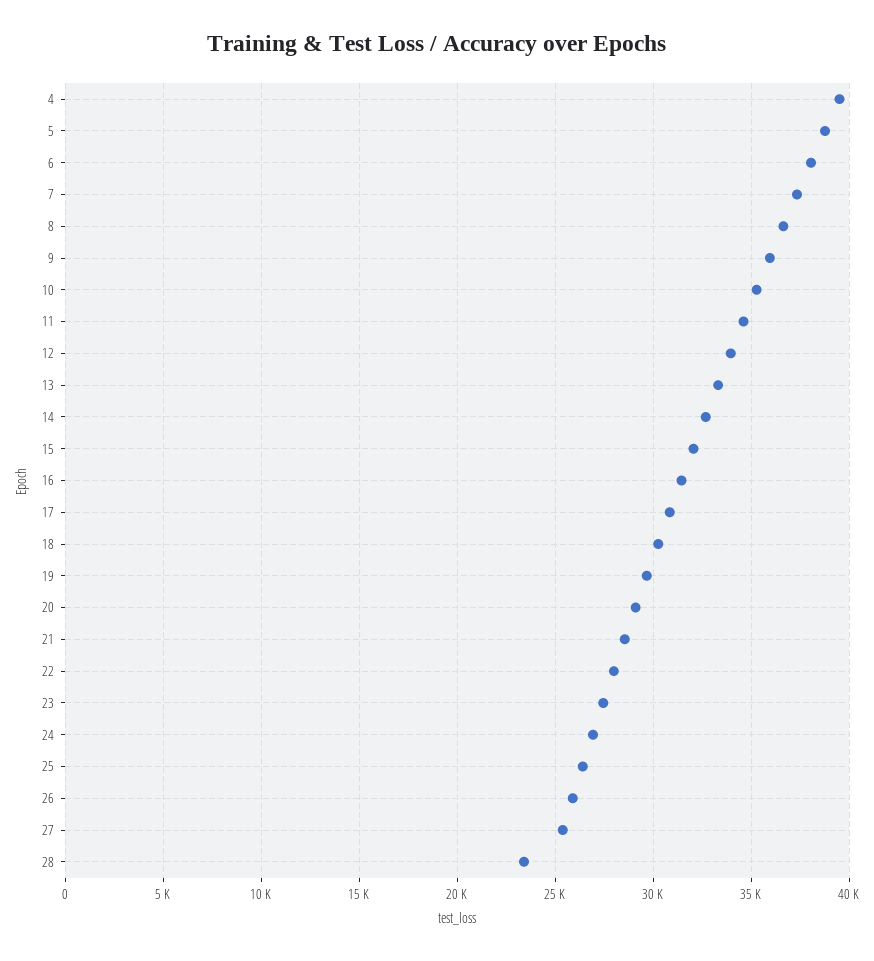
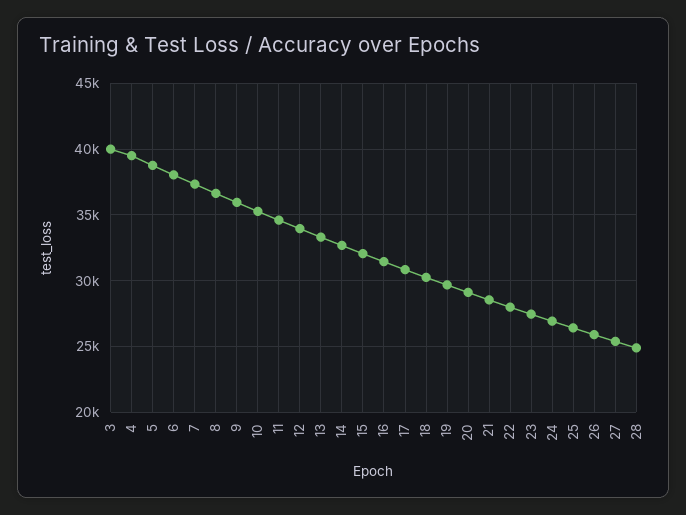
  {
    "4": 39500,
    "5": 39000,
    "6": 38000,
    "7": 37500,
    "8": 36500,
    "9": 36000,
    "10": 35500,
    "11": 34500,
    "12": 34000,
    "13": 33500,
    "14": 32500,
    "15": 32000,
    "16": 31500,
    "17": 31000,
    "18": 30500,
    "19": 29500,
    "20": 29000,
    "21": 28500,
    "22": 28000,
    "23": 27500,
    "24": 27000,
    "25": 26500,
    "26": 26000,
    "27": 25500,
-   "28": 23500
+   "28": 25000,
+   "3": 40000
  }

